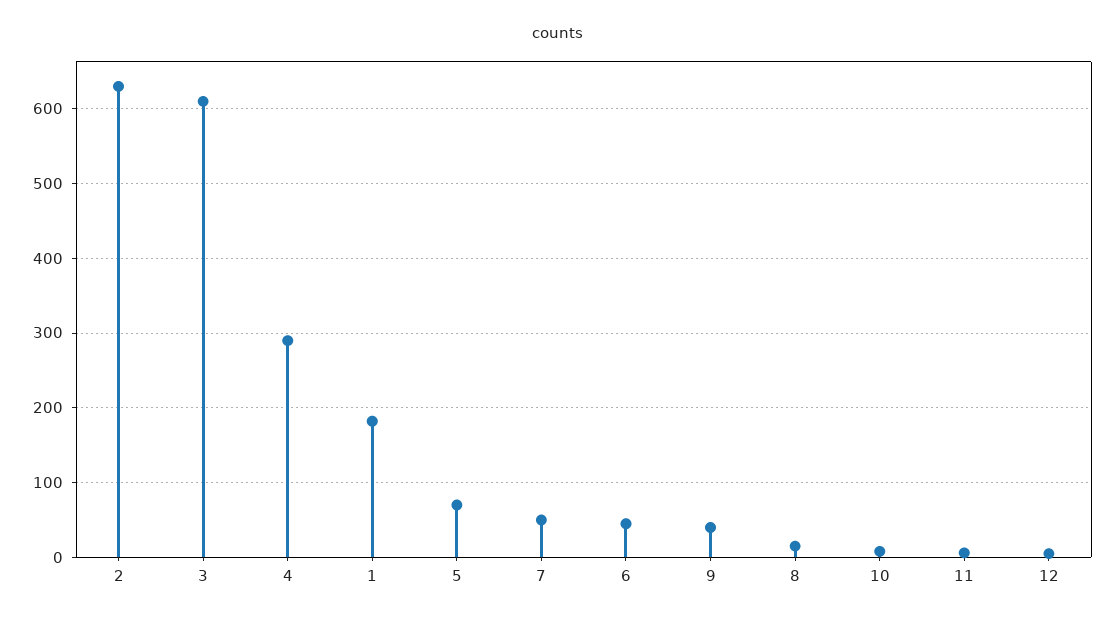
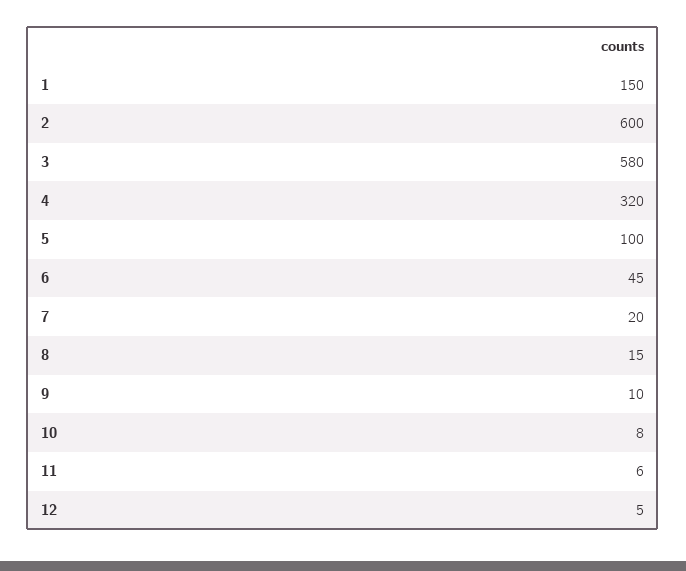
  {
-   "2": 630,
+   "2": 600,
-   "3": 610,
+   "3": 580,
-   "4": 290,
+   "4": 320,
-   "1": 180,
+   "1": 150,
-   "5": 70,
+   "5": 100,
-   "7": 50,
+   "7": 20,
    "6": 45,
-   "9": 40,
+   "9": 10,
    "8": 15,
    "10": 8,
    "11": 6,
    "12": 5
  }

